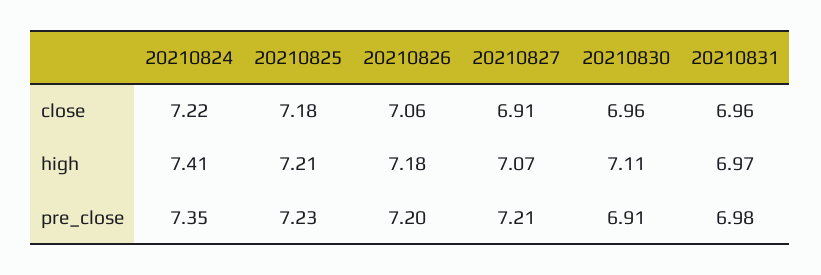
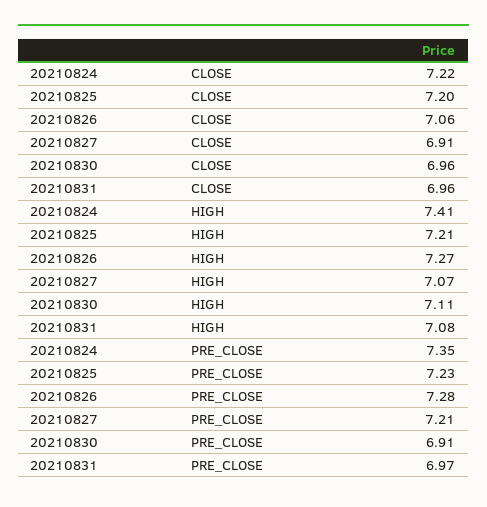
  {
    "20210824": {
      "close": 7.22,
      "high": 7.41,
      "pre_close": 7.35
    },
    "20210825": {
-     "close": 7.18,
+     "close": 7.2,
      "high": 7.21,
      "pre_close": 7.23
    },
    "20210826": {
      "close": 7.06,
-     "high": 7.18,
+     "high": 7.27,
-     "pre_close": 7.2
+     "pre_close": 7.28
    },
    "20210827": {
      "close": 6.91,
      "high": 7.07,
      "pre_close": 7.21
    },
    "20210830": {
      "close": 6.96,
      "high": 7.11,
      "pre_close": 6.91
    },
    "20210831": {
      "close": 6.96,
-     "high": 6.97,
+     "high": 7.08,
-     "pre_close": 6.98
+     "pre_close": 6.97
    }
  }

